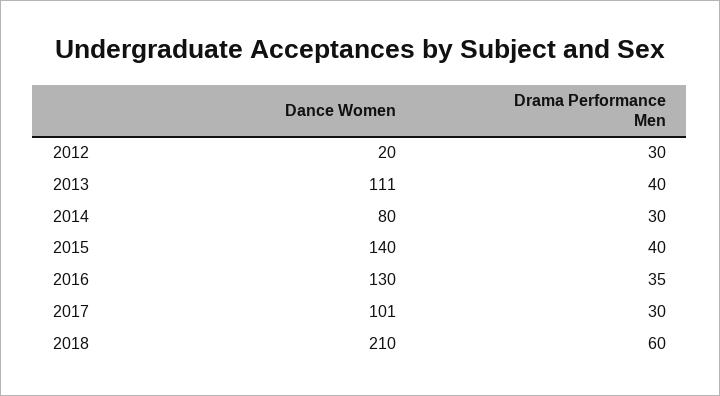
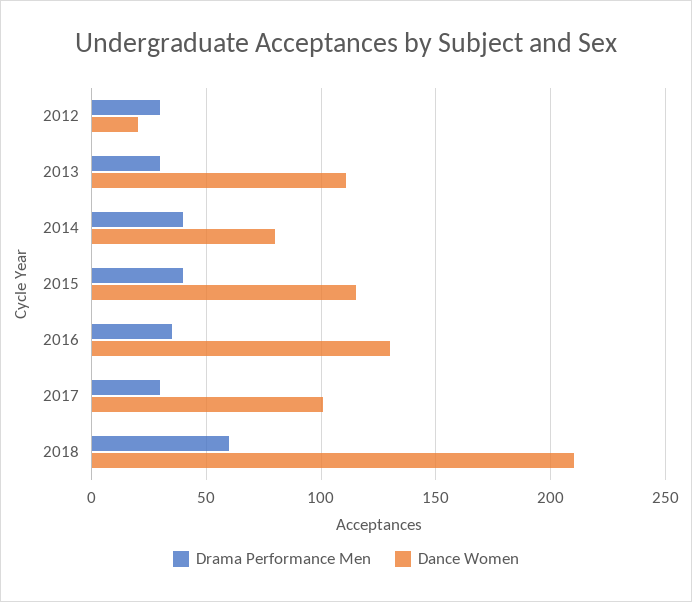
  {
    "Dance Women": {
      "2012": 20,
      "2013": 111,
      "2014": 80,
-     "2015": 140,
+     "2015": 115,
      "2016": 130,
      "2017": 101,
      "2018": 210
    },
    "Drama Performance Men": {
      "2012": 30,
-     "2013": 40,
+     "2013": 30,
-     "2014": 30,
+     "2014": 40,
      "2015": 40,
      "2016": 35,
      "2017": 30,
      "2018": 60
    }
  }

